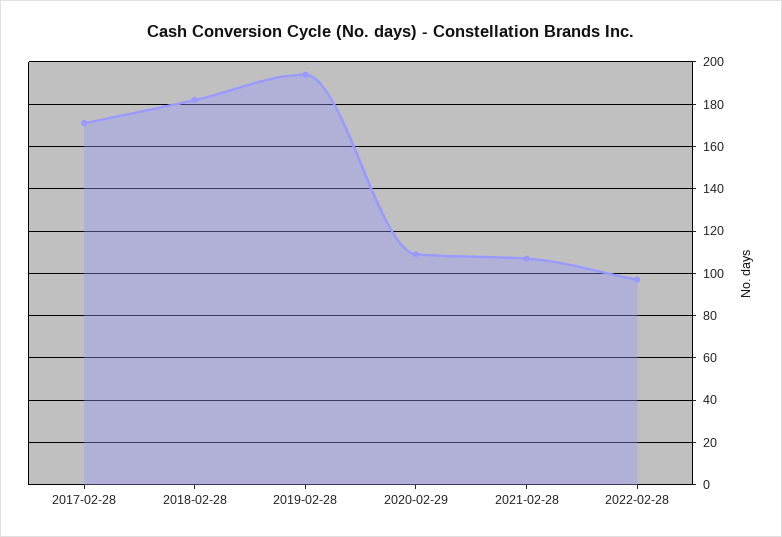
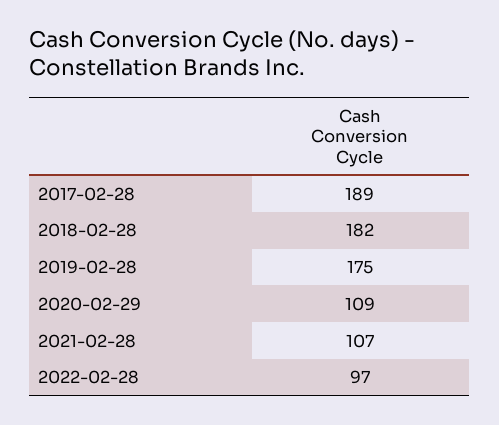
  {
-   "2017-02-28": 170,
+   "2017-02-28": 189,
    "2018-02-28": 182,
-   "2019-02-28": 195,
+   "2019-02-28": 175,
    "2020-02-29": 109,
    "2021-02-28": 107,
    "2022-02-28": 97
  }

